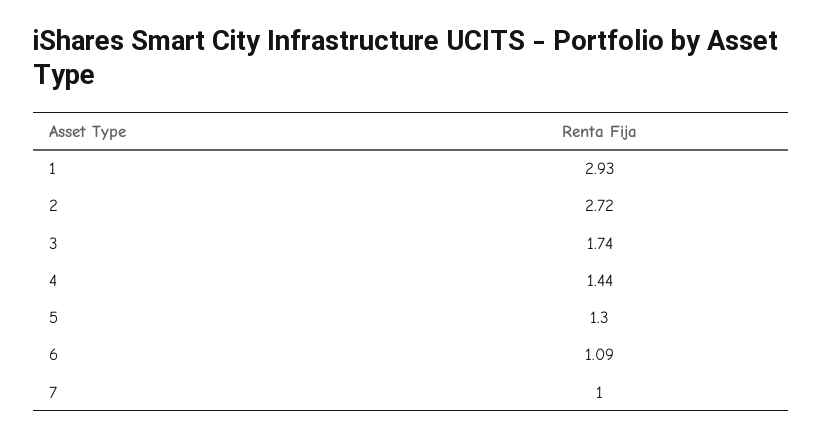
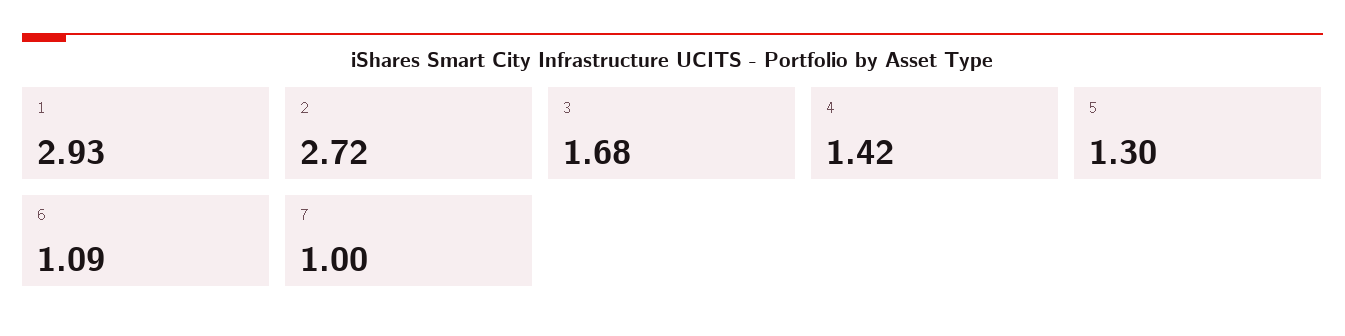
  {
    "1": 2.93,
    "2": 2.72,
-   "3": 1.74,
+   "3": 1.68,
-   "4": 1.44,
+   "4": 1.42,
    "5": 1.3,
    "6": 1.09,
    "7": 1
  }

